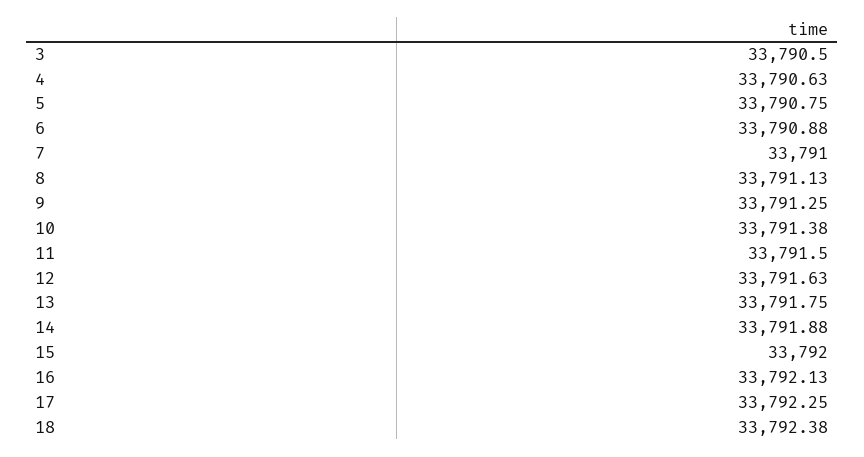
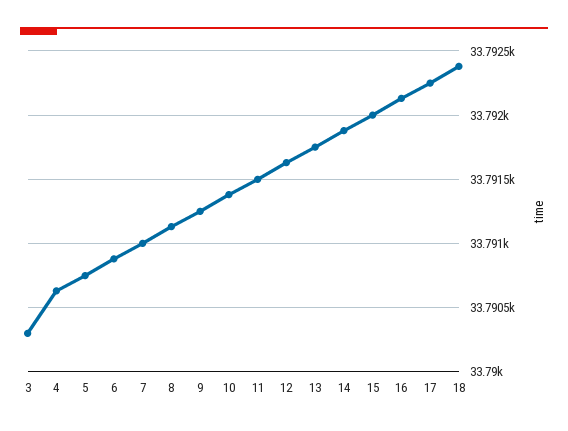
  {
-   "3": 33790.5,
+   "3": 33790.3,
    "4": 33790.63,
    "5": 33790.75,
    "6": 33790.88,
    "7": 33791,
    "8": 33791.13,
    "9": 33791.25,
    "10": 33791.38,
    "11": 33791.5,
    "12": 33791.63,
    "13": 33791.75,
    "14": 33791.88,
    "15": 33792,
    "16": 33792.13,
    "17": 33792.25,
    "18": 33792.38
  }

